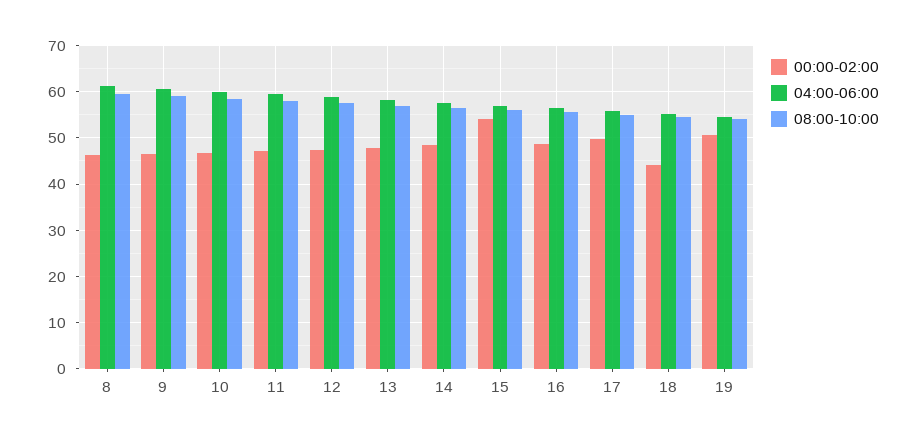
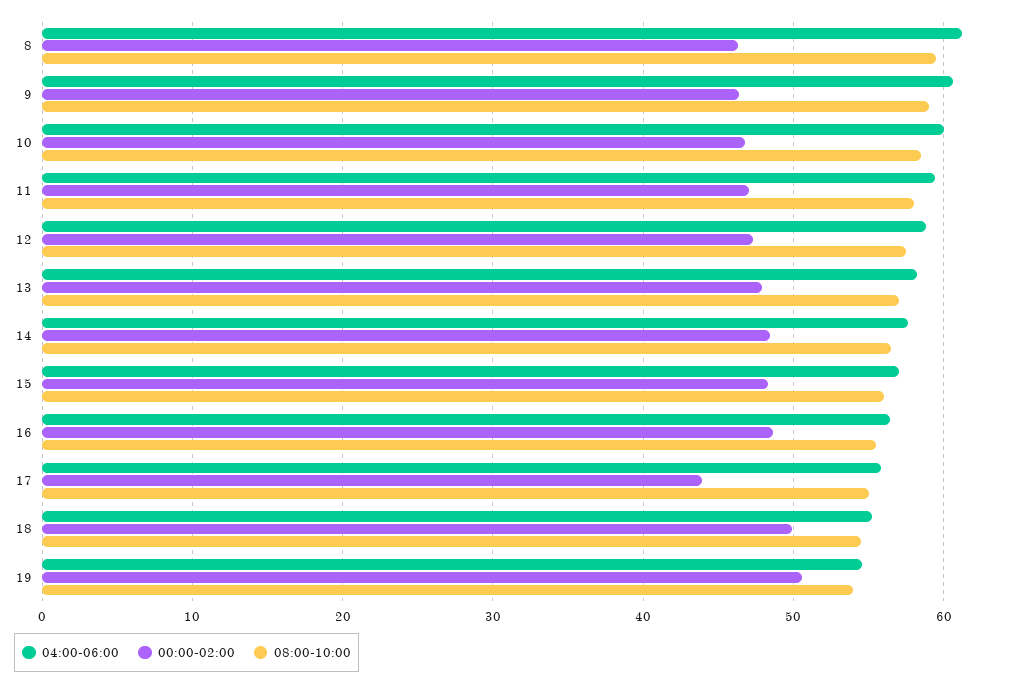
  {
    "00:00-02:00": {
      "8": 46,
      "9": 46,
      "10": 47,
      "11": 47,
      "12": 47,
      "13": 48,
      "14": 48,
-     "15": 54,
+     "15": 48,
      "16": 49,
-     "17": 50,
+     "17": 44,
-     "18": 44,
+     "18": 50,
      "19": 51
    },
    "04:00-06:00": {
      "8": 61,
      "9": 61,
      "10": 60,
      "11": 59,
      "12": 59,
      "13": 58,
      "14": 58,
      "15": 57,
      "16": 56,
      "17": 56,
      "18": 55,
      "19": 55
    },
    "08:00-10:00": {
      "8": 60,
      "9": 59,
      "10": 59,
      "11": 58,
      "12": 58,
      "13": 57,
      "14": 57,
      "15": 56,
      "16": 56,
      "17": 55,
      "18": 55,
      "19": 54
    }
  }

